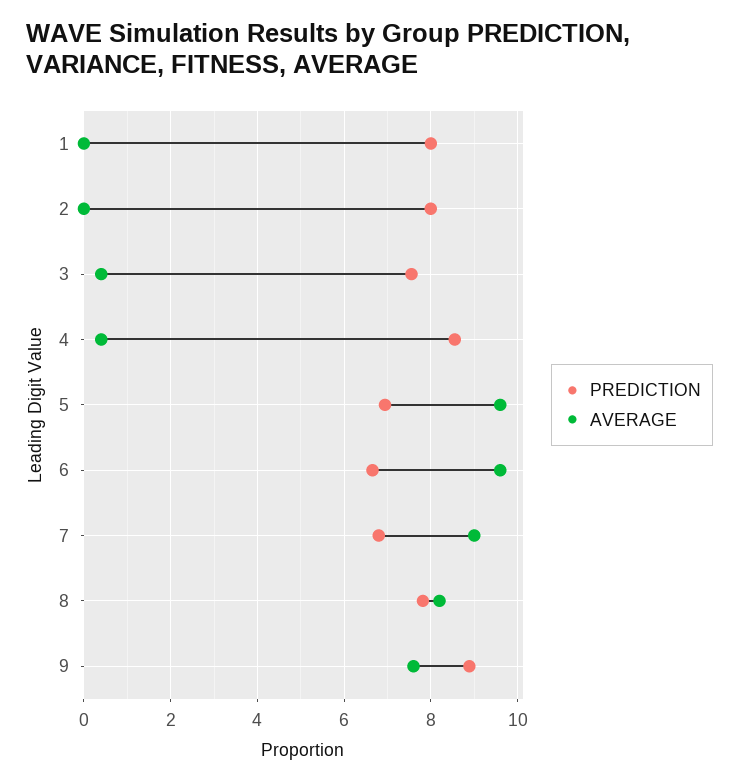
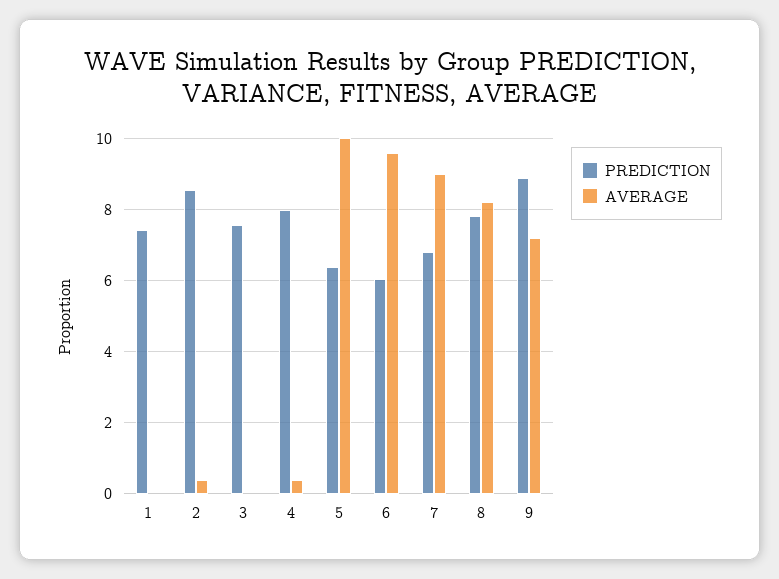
  {
    "PREDICTION": {
-     "1": 8,
+     "1": 7.4,
-     "2": 8,
+     "2": 8.6,
      "3": 7.6,
-     "4": 8.6,
+     "4": 8,
-     "5": 7,
+     "5": 6.4,
-     "6": 6.6,
+     "6": 6,
      "7": 6.8,
      "8": 7.8,
      "9": 8.8
    },
    "AVERAGE": {
      "1": 0,
-     "2": 0,
+     "2": 0.4,
-     "3": 0.4,
+     "3": 0,
      "4": 0.4,
-     "5": 9.6,
+     "5": 10,
      "6": 9.6,
      "7": 9,
      "8": 8.2,
-     "9": 7.6
+     "9": 7.2
    }
  }

